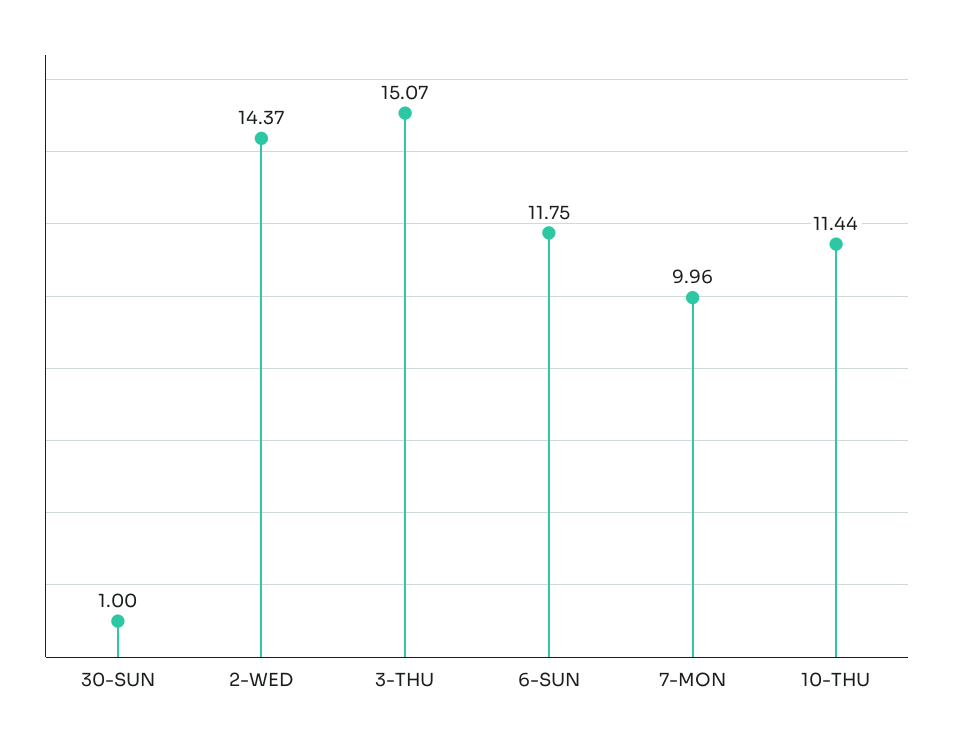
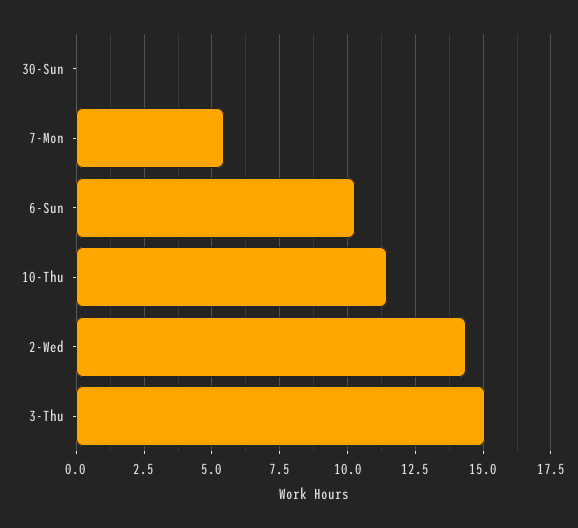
  {
-   "30-SUN": 1,
+   "30-SUN": 0,
    "2-WED": 14.37,
    "3-THU": 15.07,
-   "6-SUN": 11.75,
+   "6-SUN": 10.25,
-   "7-MON": 9.96,
+   "7-MON": 5.5,
    "10-THU": 11.44
  }

